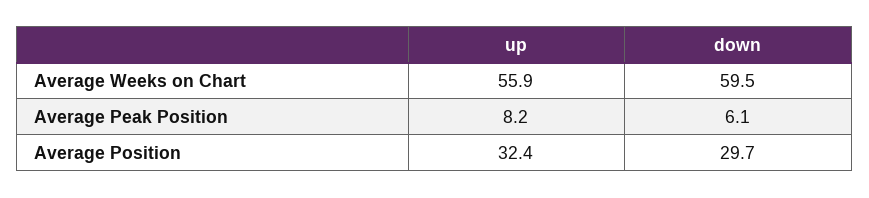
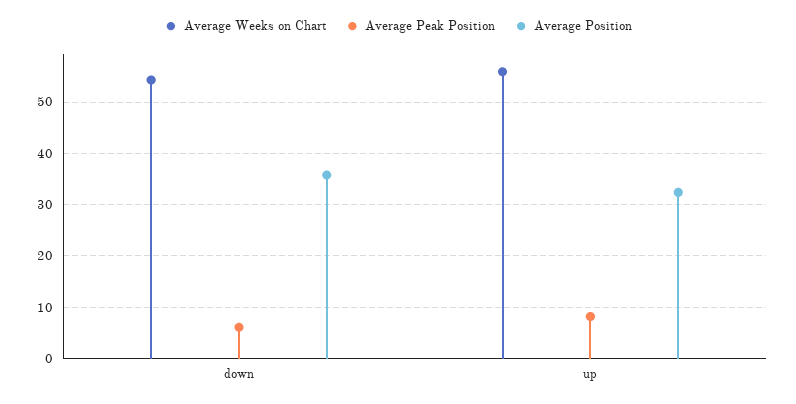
  {
    "Average Weeks on Chart": {
      "up": 55.9,
-     "down": 59.5
+     "down": 54
    },
    "Average Peak Position": {
      "up": 8.2,
      "down": 6.1
    },
    "Average Position": {
      "up": 32.4,
-     "down": 29.7
+     "down": 36
    }
  }

